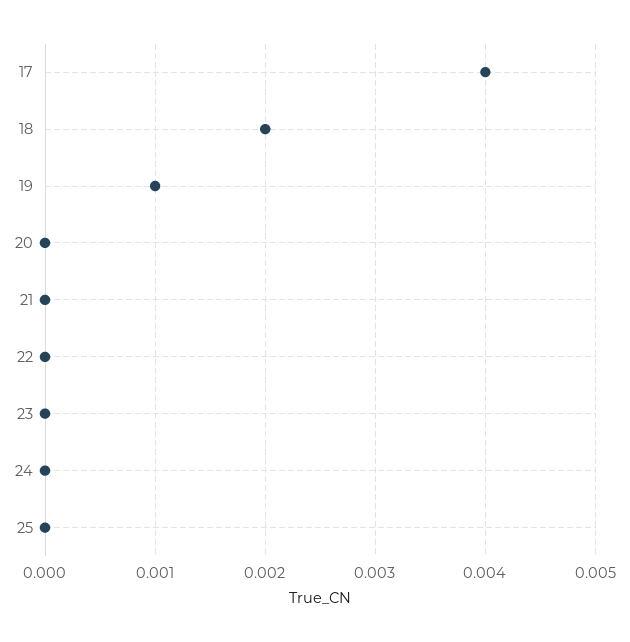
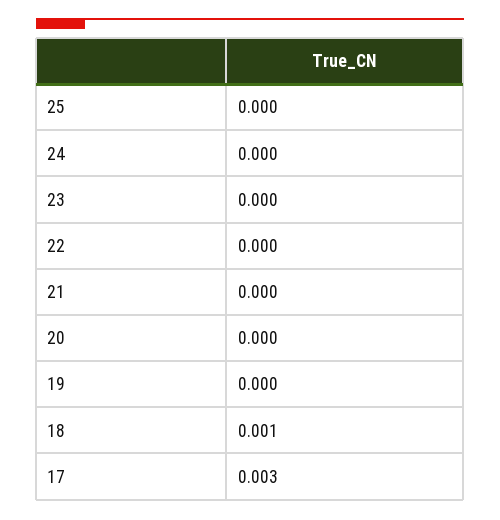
  {
-   "17": 0.004,
+   "17": 0.003,
-   "18": 0.002,
+   "18": 0.001,
-   "19": 0.001,
+   "19": 0,
    "20": 0,
    "21": 0,
    "22": 0,
    "23": 0,
    "24": 0,
    "25": 0
  }

